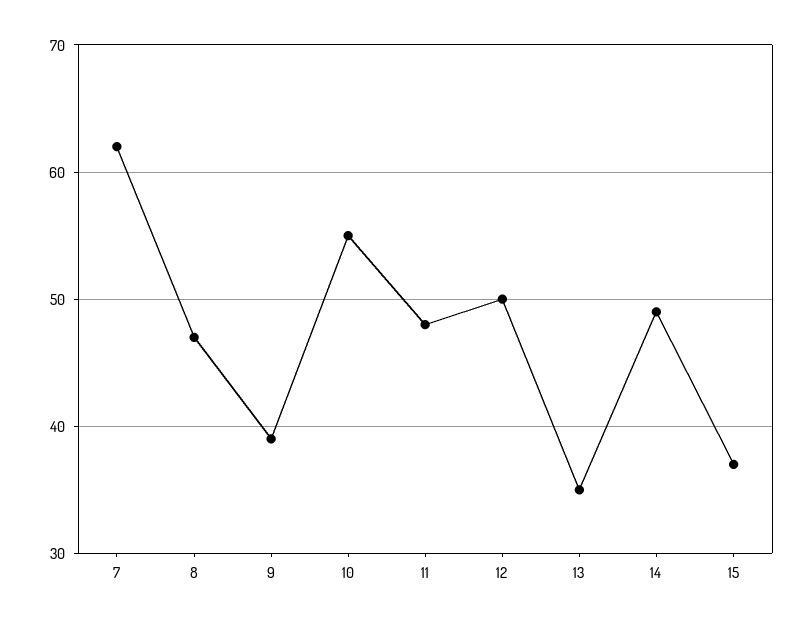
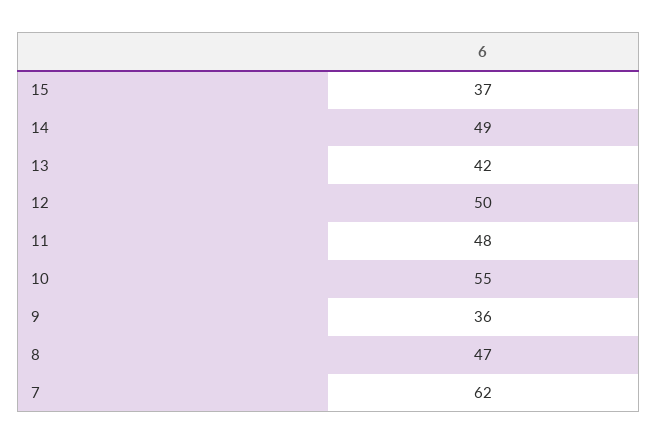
  {
    "7": 62,
    "8": 47,
-   "9": 39,
+   "9": 36,
    "10": 55,
    "11": 48,
    "12": 50,
-   "13": 35,
+   "13": 42,
    "14": 49,
    "15": 37
  }

